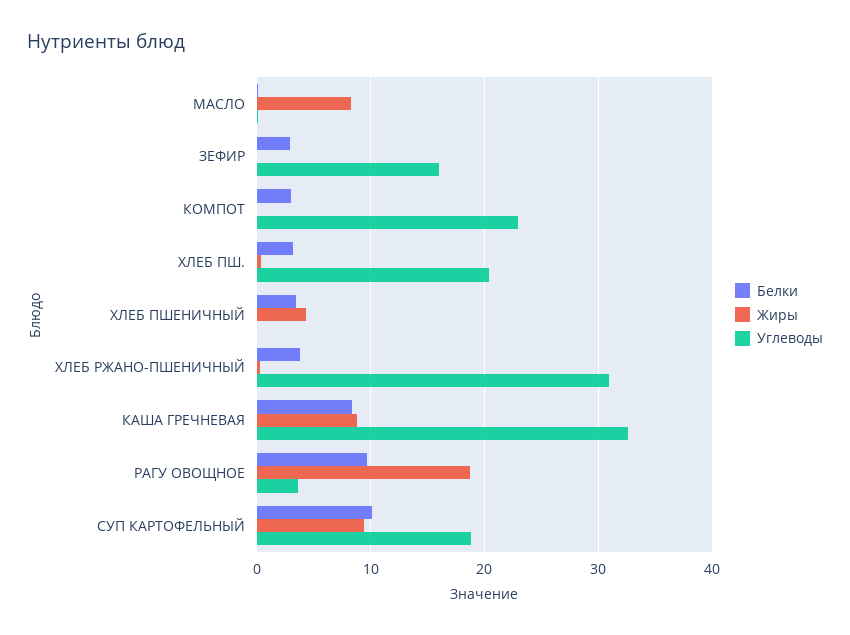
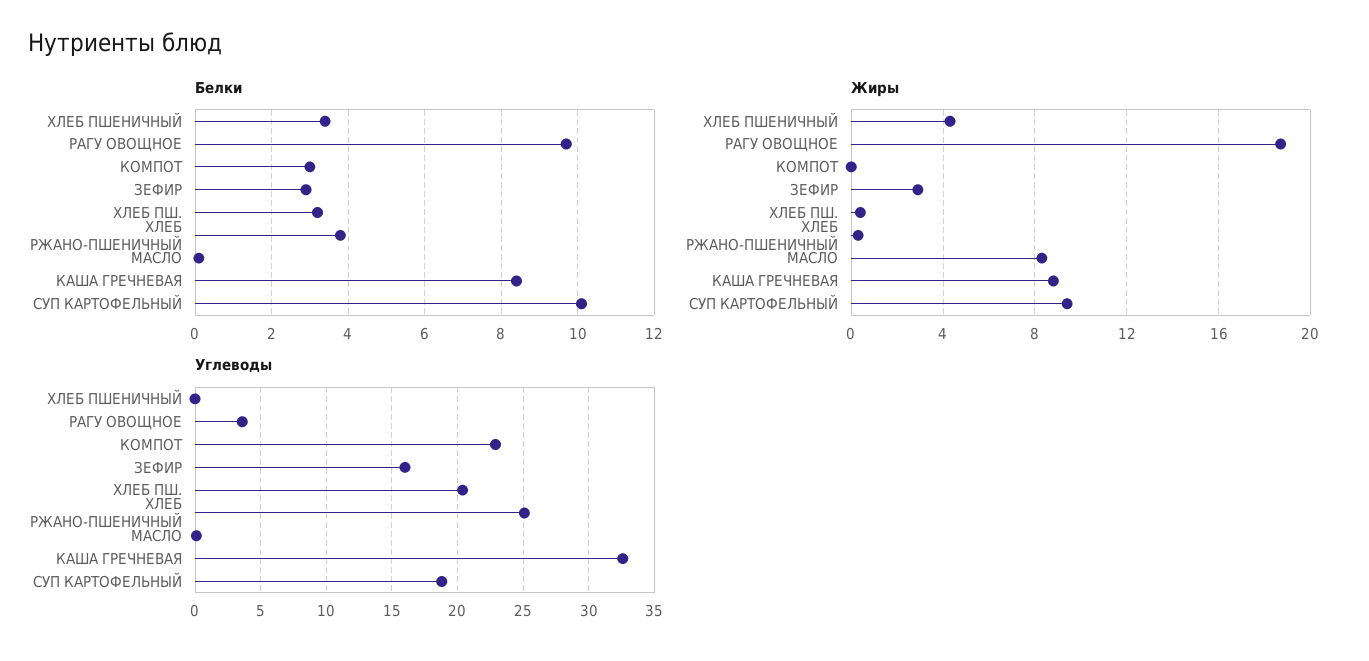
  {
    "Белки": {
      "МАСЛО": 0,
      "ЗЕФИР": 3,
      "КОМПОТ": 3,
      "ХЛЕБ ПШ.": 3,
      "ХЛЕБ ПШЕНИЧНЫЙ": 3.5,
      "ХЛЕБ РЖАНО-ПШЕНИЧНЫЙ": 4,
      "КАША ГРЕЧНЕВАЯ": 8.5,
      "РАГУ ОВОЩНОЕ": 9.5,
      "СУП КАРТОФЕЛЬНЫЙ": 10
    },
    "Жиры": {
      "МАСЛО": 8.5,
-     "ЗЕФИР": 0,
+     "ЗЕФИР": 3,
      "КОМПОТ": 0,
      "ХЛЕБ ПШ.": 0.5,
      "ХЛЕБ ПШЕНИЧНЫЙ": 4.5,
      "ХЛЕБ РЖАНО-ПШЕНИЧНЫЙ": 0.5,
      "КАША ГРЕЧНЕВАЯ": 9,
      "РАГУ ОВОЩНОЕ": 18.5,
      "СУП КАРТОФЕЛЬНЫЙ": 9.5
    },
    "Углеводы": {
      "МАСЛО": 0,
      "ЗЕФИР": 16,
      "КОМПОТ": 23,
      "ХЛЕБ ПШ.": 20.5,
      "ХЛЕБ ПШЕНИЧНЫЙ": 0,
-     "ХЛЕБ РЖАНО-ПШЕНИЧНЫЙ": 31,
+     "ХЛЕБ РЖАНО-ПШЕНИЧНЫЙ": 25,
      "КАША ГРЕЧНЕВАЯ": 32.5,
      "РАГУ ОВОЩНОЕ": 3.5,
      "СУП КАРТОФЕЛЬНЫЙ": 19
    }
  }

